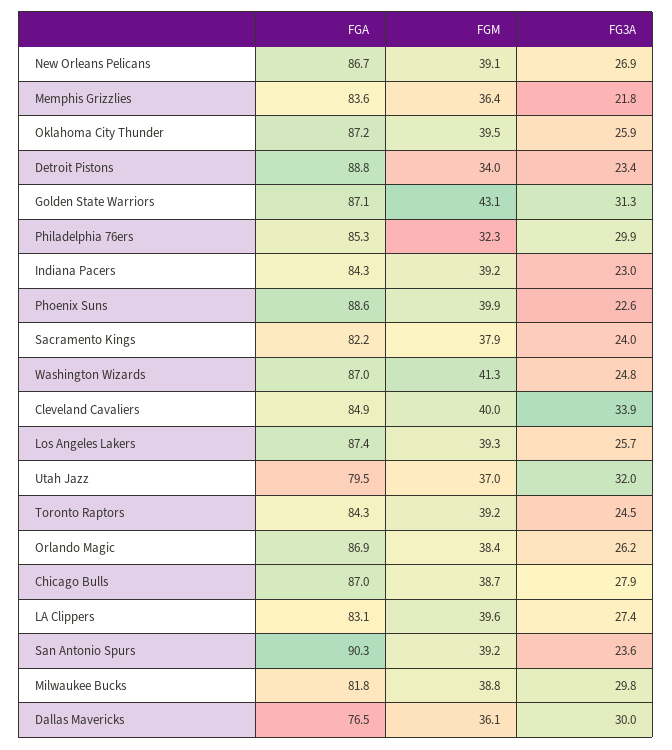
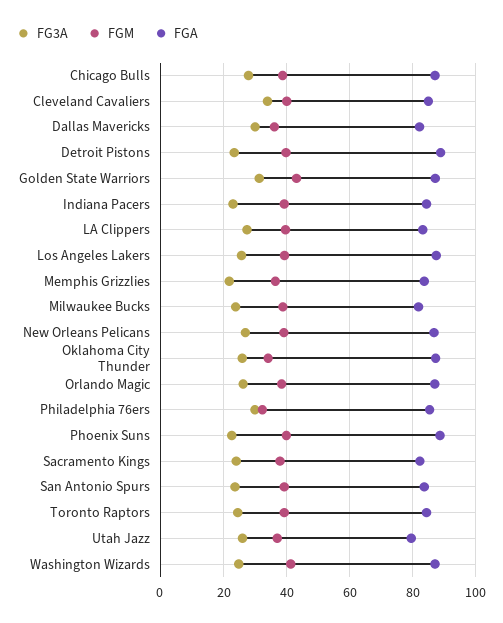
  {
    "FGA": {
      "New Orleans Pelicans": 86.7,
      "Memphis Grizzlies": 83.6,
      "Oklahoma City Thunder": 87.2,
      "Detroit Pistons": 88.8,
      "Golden State Warriors": 87.1,
      "Philadelphia 76ers": 85.3,
      "Indiana Pacers": 84.3,
      "Phoenix Suns": 88.6,
      "Sacramento Kings": 82.2,
      "Washington Wizards": 87,
      "Cleveland Cavaliers": 84.9,
      "Los Angeles Lakers": 87.4,
      "Utah Jazz": 79.5,
      "Toronto Raptors": 84.3,
      "Orlando Magic": 86.9,
      "Chicago Bulls": 87,
      "LA Clippers": 83.1,
-     "San Antonio Spurs": 90.3,
+     "San Antonio Spurs": 84,
      "Milwaukee Bucks": 81.8,
-     "Dallas Mavericks": 76.5
+     "Dallas Mavericks": 82
    },
    "FGM": {
      "New Orleans Pelicans": 39.1,
      "Memphis Grizzlies": 36.4,
-     "Oklahoma City Thunder": 39.5,
+     "Oklahoma City Thunder": 34,
-     "Detroit Pistons": 34,
+     "Detroit Pistons": 40,
      "Golden State Warriors": 43.1,
      "Philadelphia 76ers": 32.3,
      "Indiana Pacers": 39.2,
      "Phoenix Suns": 39.9,
      "Sacramento Kings": 37.9,
      "Washington Wizards": 41.3,
      "Cleveland Cavaliers": 40,
      "Los Angeles Lakers": 39.3,
      "Utah Jazz": 37,
      "Toronto Raptors": 39.2,
      "Orlando Magic": 38.4,
      "Chicago Bulls": 38.7,
      "LA Clippers": 39.6,
      "San Antonio Spurs": 39.2,
      "Milwaukee Bucks": 38.8,
      "Dallas Mavericks": 36.1
    },
    "FG3A": {
      "New Orleans Pelicans": 26.9,
      "Memphis Grizzlies": 21.8,
      "Oklahoma City Thunder": 25.9,
      "Detroit Pistons": 23.4,
      "Golden State Warriors": 31.3,
      "Philadelphia 76ers": 29.9,
      "Indiana Pacers": 23,
      "Phoenix Suns": 22.6,
      "Sacramento Kings": 24,
      "Washington Wizards": 24.8,
      "Cleveland Cavaliers": 33.9,
      "Los Angeles Lakers": 25.7,
-     "Utah Jazz": 32,
+     "Utah Jazz": 26,
      "Toronto Raptors": 24.5,
      "Orlando Magic": 26.2,
      "Chicago Bulls": 27.9,
      "LA Clippers": 27.4,
      "San Antonio Spurs": 23.6,
-     "Milwaukee Bucks": 29.8,
+     "Milwaukee Bucks": 24,
      "Dallas Mavericks": 30
    }
  }

